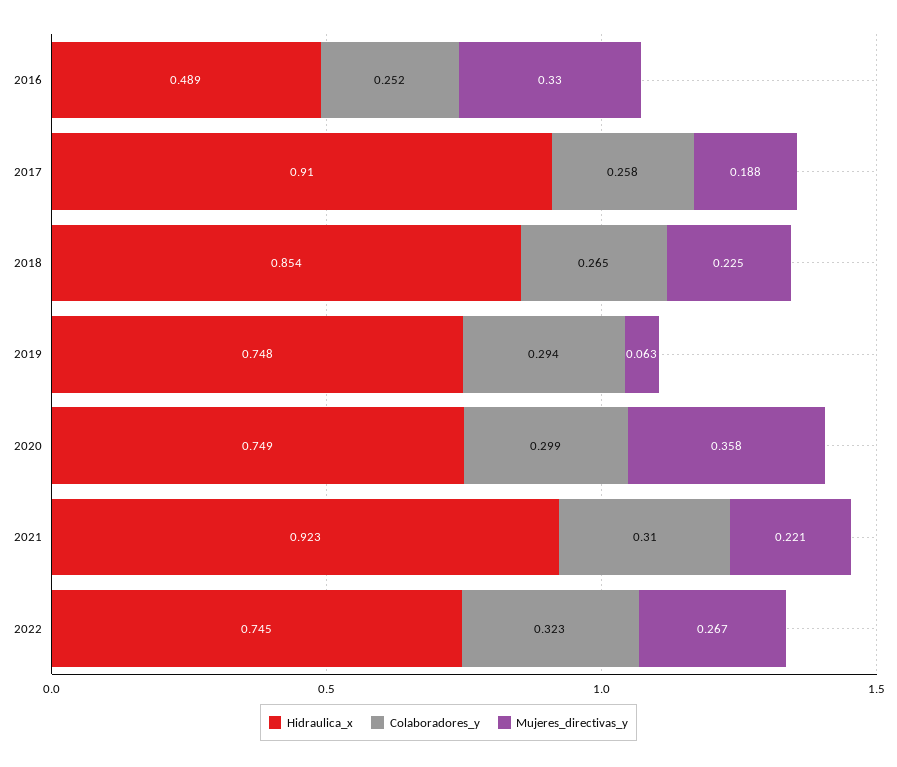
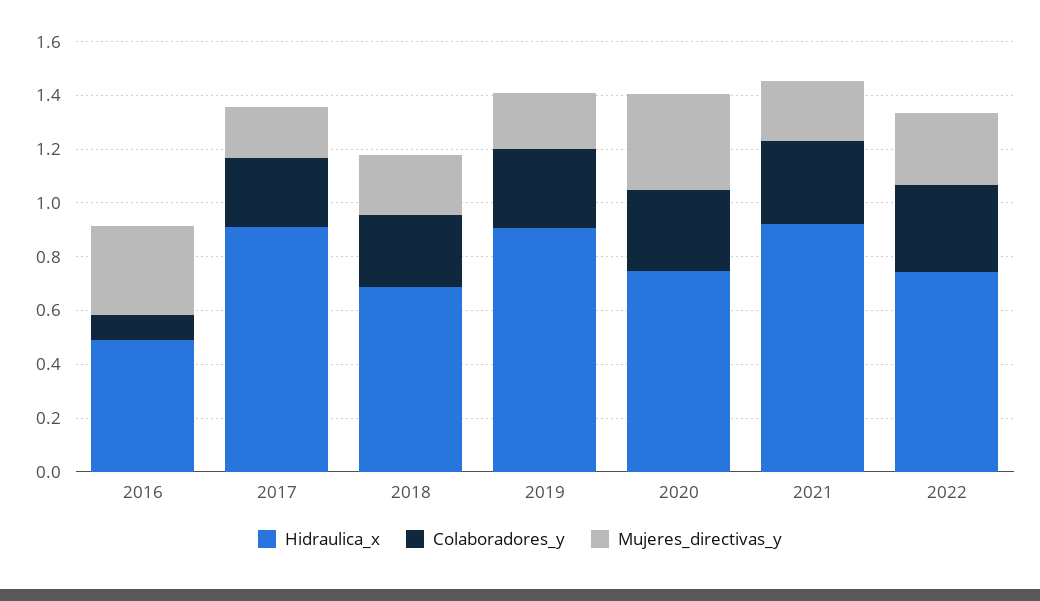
  {
    "Hidraulica_x": {
      "2016": 0.489,
      "2017": 0.91,
-     "2018": 0.854,
+     "2018": 0.7,
-     "2019": 0.748,
+     "2019": 0.9,
      "2020": 0.749,
      "2021": 0.923,
      "2022": 0.745
    },
    "Colaboradores_y": {
-     "2016": 0.252,
+     "2016": 0.1,
      "2017": 0.258,
      "2018": 0.265,
      "2019": 0.294,
      "2020": 0.299,
      "2021": 0.31,
      "2022": 0.323
    },
    "Mujeres_directivas_y": {
      "2016": 0.33,
      "2017": 0.188,
      "2018": 0.225,
-     "2019": 0.063,
+     "2019": 0.2,
      "2020": 0.358,
      "2021": 0.221,
      "2022": 0.267
    }
  }

